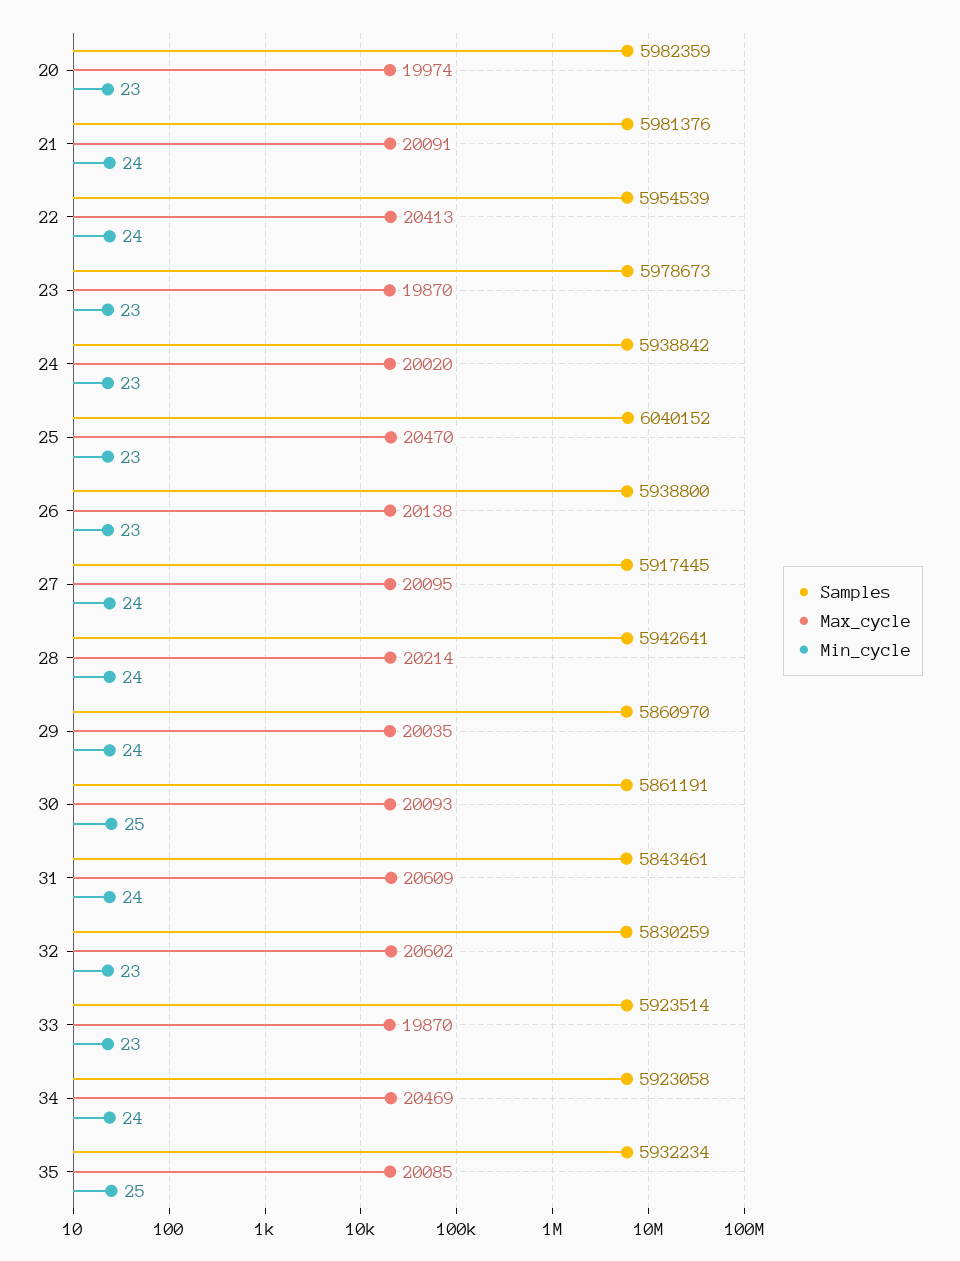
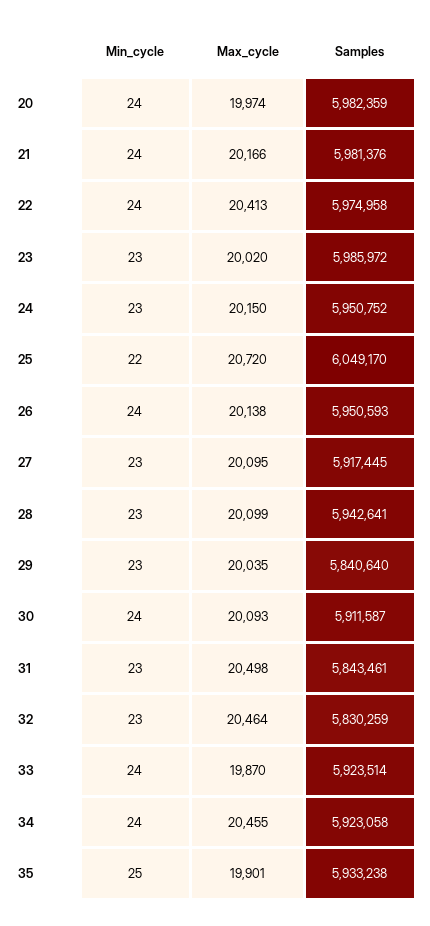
  {
    "Samples": {
      "20": 5982359,
      "21": 5981376,
-     "22": 5954539,
+     "22": 5974958,
-     "23": 5978673,
+     "23": 5985972,
-     "24": 5938842,
+     "24": 5950752,
-     "25": 6040152,
+     "25": 6049170,
-     "26": 5938800,
+     "26": 5950593,
      "27": 5917445,
      "28": 5942641,
-     "29": 5860970,
+     "29": 5840640,
-     "30": 5861191,
+     "30": 5911587,
      "31": 5843461,
      "32": 5830259,
      "33": 5923514,
      "34": 5923058,
-     "35": 5932234
+     "35": 5933238
    },
    "Max_cycle": {
      "20": 19974,
-     "21": 20091,
+     "21": 20166,
      "22": 20413,
-     "23": 19870,
+     "23": 20020,
-     "24": 20020,
+     "24": 20150,
-     "25": 20470,
+     "25": 20720,
      "26": 20138,
      "27": 20095,
-     "28": 20214,
+     "28": 20099,
      "29": 20035,
      "30": 20093,
-     "31": 20609,
+     "31": 20498,
-     "32": 20602,
+     "32": 20464,
      "33": 19870,
-     "34": 20469,
+     "34": 20455,
-     "35": 20085
+     "35": 19901
    },
    "Min_cycle": {
-     "20": 23,
+     "20": 24,
      "21": 24,
      "22": 24,
      "23": 23,
      "24": 23,
-     "25": 23,
+     "25": 22,
-     "26": 23,
+     "26": 24,
-     "27": 24,
+     "27": 23,
-     "28": 24,
+     "28": 23,
-     "29": 24,
+     "29": 23,
-     "30": 25,
+     "30": 24,
-     "31": 24,
+     "31": 23,
      "32": 23,
-     "33": 23,
+     "33": 24,
      "34": 24,
      "35": 25
    }
  }

